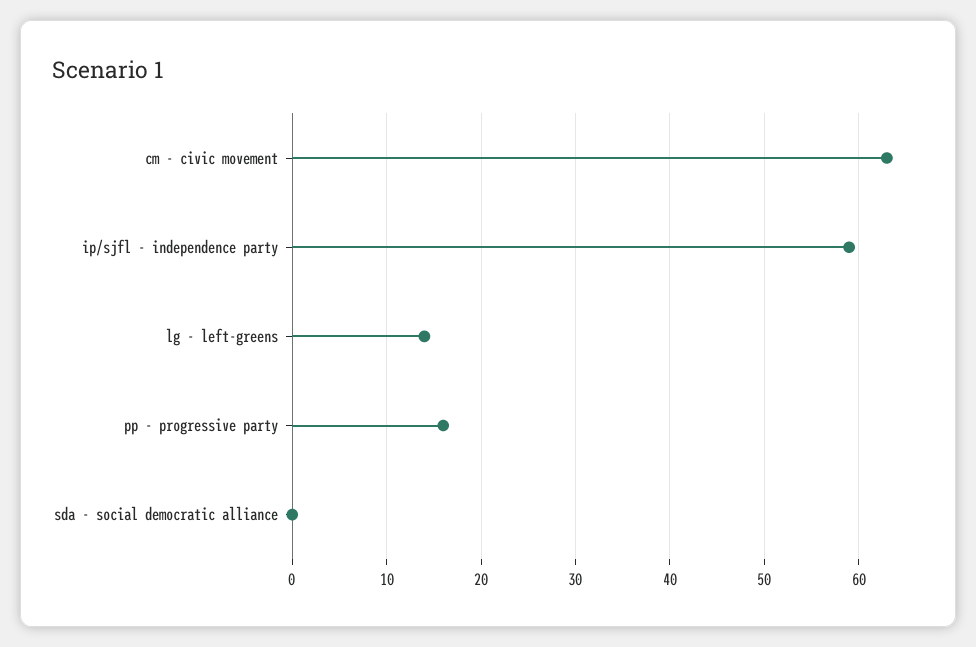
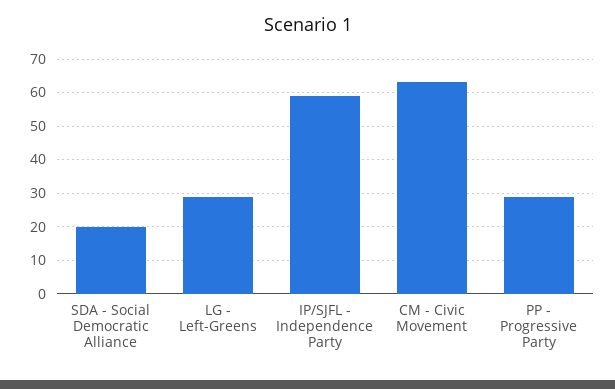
  {
    "cm - civic movement": 63,
    "ip/sjfl - independence party": 59,
-   "lg - left-greens": 14,
+   "lg - left-greens": 30,
-   "pp - progressive party": 16,
+   "pp - progressive party": 30,
-   "sda - social democratic alliance": 0
+   "sda - social democratic alliance": 20
  }

